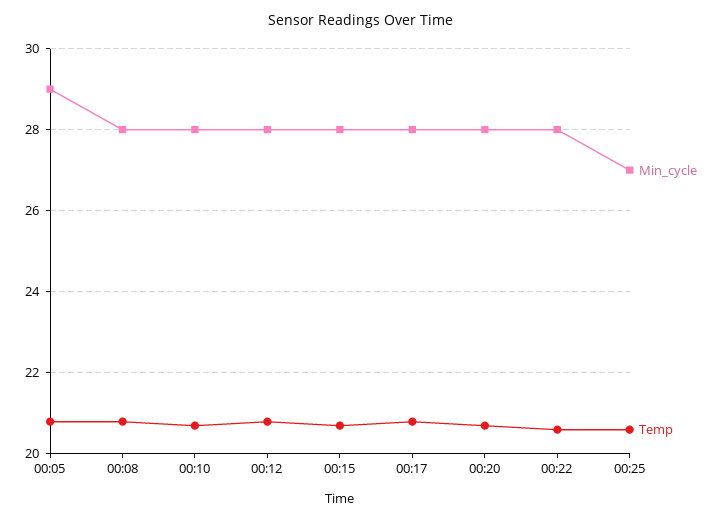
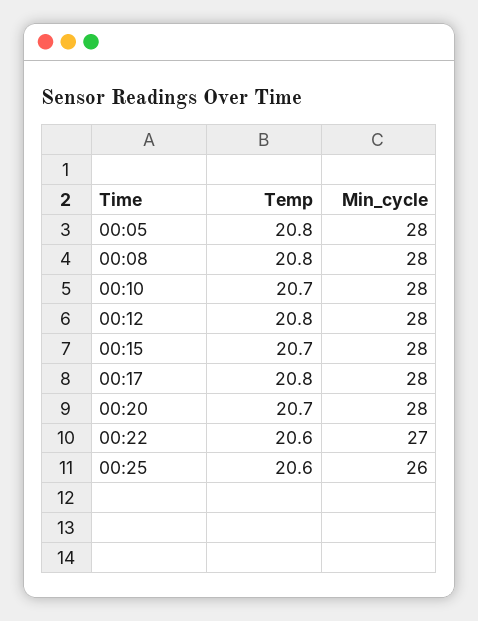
  {
    "Min_cycle": {
-     "00:05": 29,
+     "00:05": 28,
      "00:08": 28,
      "00:10": 28,
      "00:12": 28,
      "00:15": 28,
      "00:17": 28,
      "00:20": 28,
-     "00:22": 28,
+     "00:22": 27,
-     "00:25": 27
+     "00:25": 26
    },
    "Temp": {
      "00:05": 20.8,
      "00:08": 20.8,
      "00:10": 20.7,
      "00:12": 20.8,
      "00:15": 20.7,
      "00:17": 20.8,
      "00:20": 20.7,
      "00:22": 20.6,
      "00:25": 20.6
    }
  }

